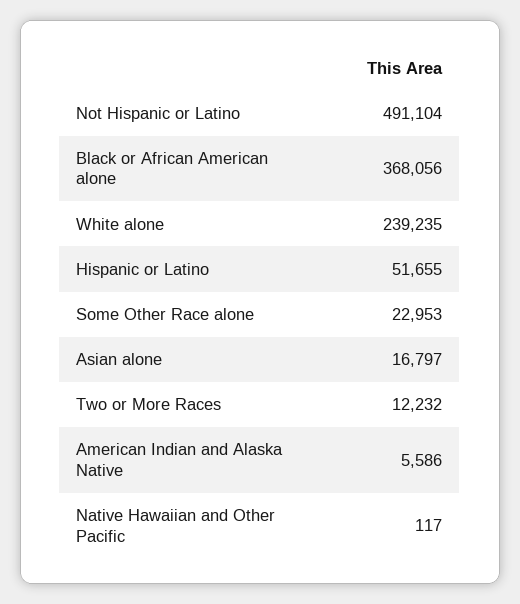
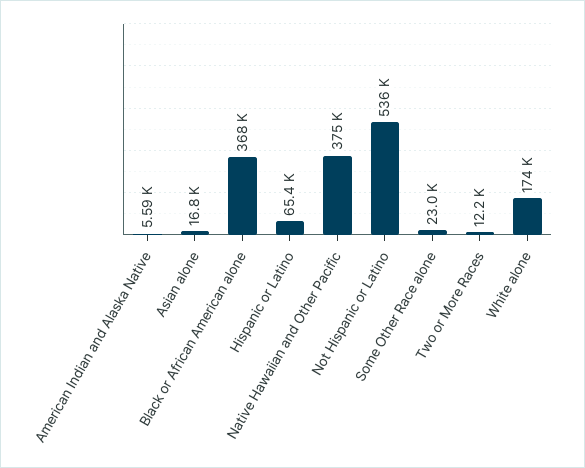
  {
-   "Not Hispanic or Latino": 491104,
+   "Not Hispanic or Latino": 536000,
    "Black or African American alone": 368056,
-   "White alone": 239235,
+   "White alone": 174000,
-   "Hispanic or Latino": 51655,
+   "Hispanic or Latino": 65400,
    "Some Other Race alone": 22953,
    "Asian alone": 16797,
    "Two or More Races": 12232,
    "American Indian and Alaska Native": 5586,
-   "Native Hawaiian and Other Pacific": 117
+   "Native Hawaiian and Other Pacific": 375000
  }

